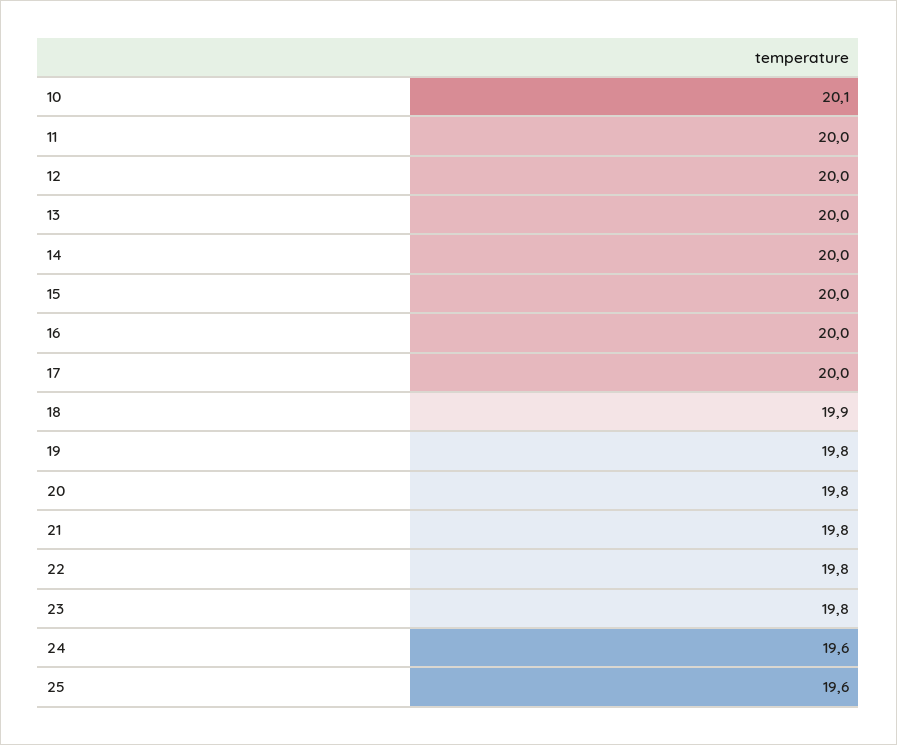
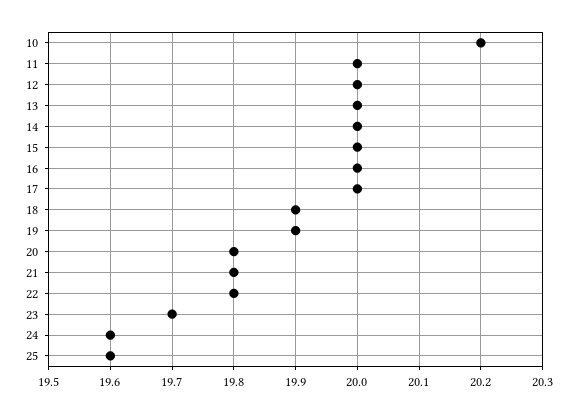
  {
-   "10": 20.1,
+   "10": 20.2,
    "11": 20,
    "12": 20,
    "13": 20,
    "14": 20,
    "15": 20,
    "16": 20,
    "17": 20,
    "18": 19.9,
-   "19": 19.8,
+   "19": 19.9,
    "20": 19.8,
    "21": 19.8,
    "22": 19.8,
-   "23": 19.8,
+   "23": 19.7,
    "24": 19.6,
    "25": 19.6
  }

